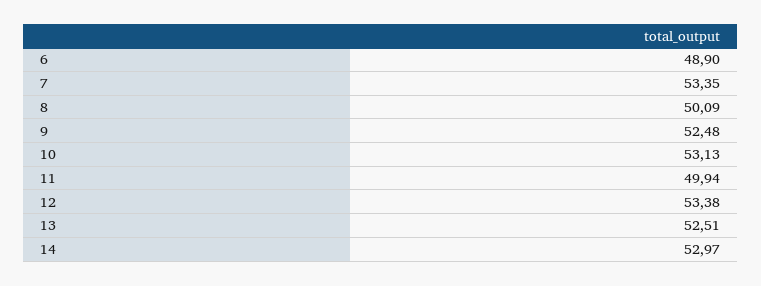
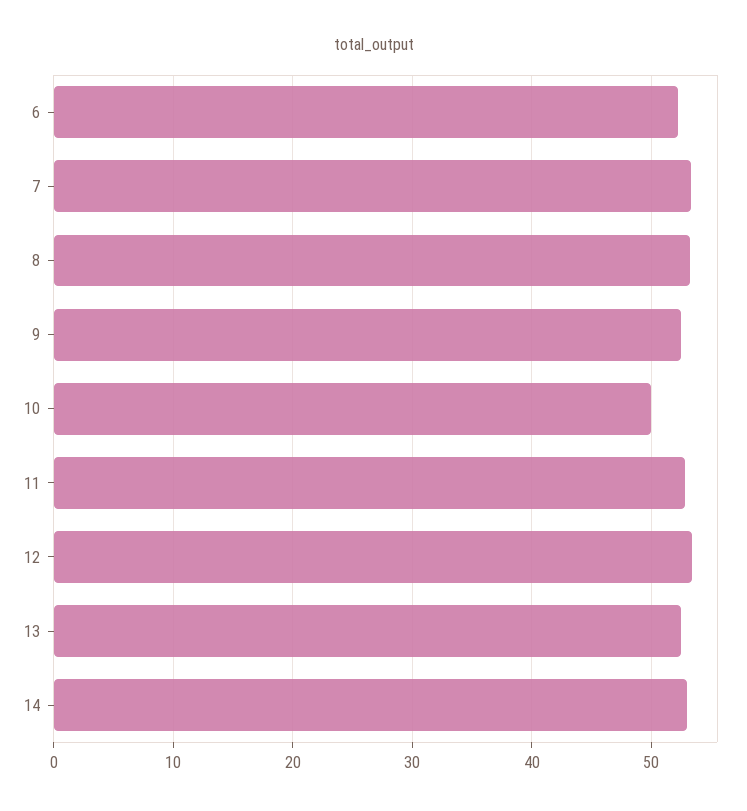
  {
-   "6": 48.9,
+   "6": 52,
    "7": 53.35,
-   "8": 50.09,
+   "8": 53,
    "9": 52.48,
-   "10": 53.13,
+   "10": 50,
-   "11": 49.94,
+   "11": 53,
    "12": 53.38,
    "13": 52.51,
    "14": 52.97
  }

